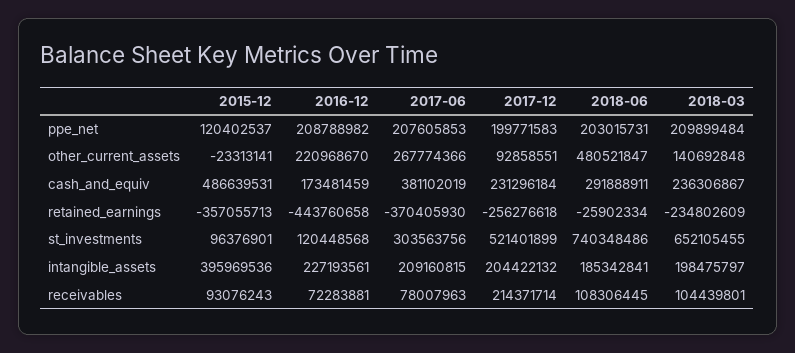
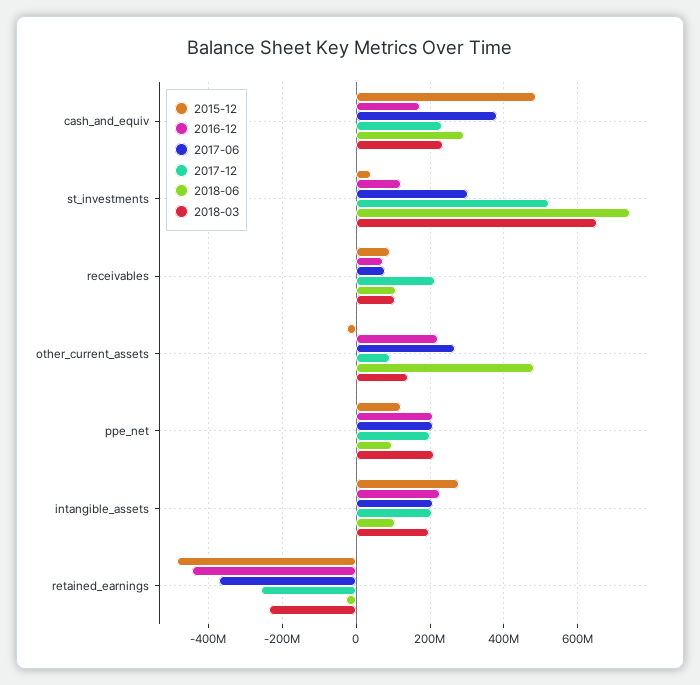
  {
    "2015-12": {
      "ppe_net": 120402537,
      "other_current_assets": -23313141,
      "cash_and_equiv": 486639531,
-     "retained_earnings": -357055713,
+     "retained_earnings": -480000000,
-     "st_investments": 96376901,
+     "st_investments": 40000000,
-     "intangible_assets": 395969536,
+     "intangible_assets": 280000000,
      "receivables": 93076243
    },
    "2016-12": {
      "ppe_net": 208788982,
      "other_current_assets": 220968670,
      "cash_and_equiv": 173481459,
      "retained_earnings": -443760658,
      "st_investments": 120448568,
      "intangible_assets": 227193561,
      "receivables": 72283881
    },
    "2017-06": {
      "ppe_net": 207605853,
      "other_current_assets": 267774366,
      "cash_and_equiv": 381102019,
      "retained_earnings": -370405930,
      "st_investments": 303563756,
      "intangible_assets": 209160815,
      "receivables": 78007963
    },
    "2017-12": {
      "ppe_net": 199771583,
      "other_current_assets": 92858551,
      "cash_and_equiv": 231296184,
      "retained_earnings": -256276618,
      "st_investments": 521401899,
      "intangible_assets": 204422132,
      "receivables": 214371714
    },
    "2018-06": {
-     "ppe_net": 203015731,
+     "ppe_net": 100000000,
      "other_current_assets": 480521847,
      "cash_and_equiv": 291888911,
      "retained_earnings": -25902334,
      "st_investments": 740348486,
-     "intangible_assets": 185342841,
+     "intangible_assets": 100000000,
      "receivables": 108306445
    },
    "2018-03": {
      "ppe_net": 209899484,
      "other_current_assets": 140692848,
      "cash_and_equiv": 236306867,
      "retained_earnings": -234802609,
      "st_investments": 652105455,
      "intangible_assets": 198475797,
      "receivables": 104439801
    }
  }

